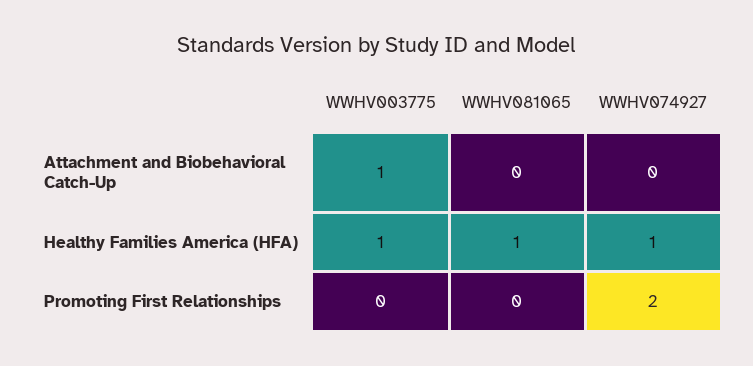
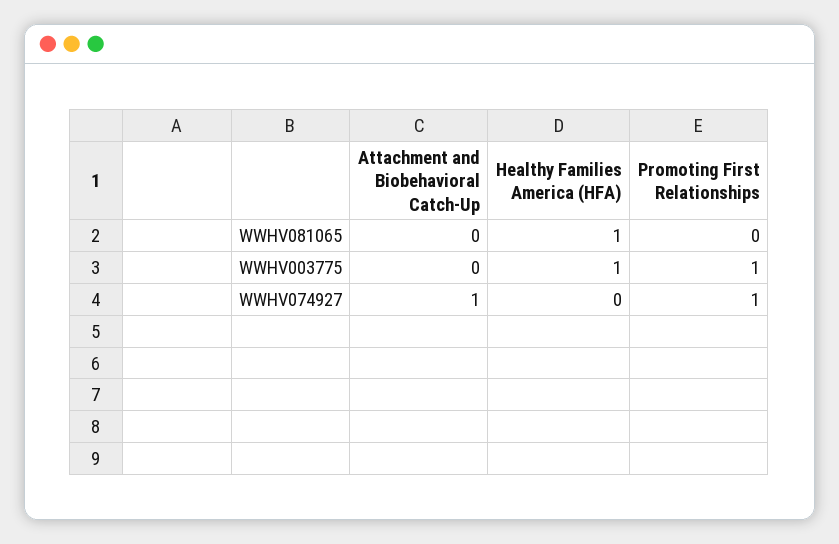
  {
    "WWHV003775": {
-     "Attachment and Biobehavioral Catch-Up": 1,
+     "Attachment and Biobehavioral Catch-Up": 0,
      "Healthy Families America (HFA)": 1,
-     "Promoting First Relationships": 0
+     "Promoting First Relationships": 1
    },
    "WWHV081065": {
      "Attachment and Biobehavioral Catch-Up": 0,
      "Healthy Families America (HFA)": 1,
      "Promoting First Relationships": 0
    },
    "WWHV074927": {
-     "Attachment and Biobehavioral Catch-Up": 0,
+     "Attachment and Biobehavioral Catch-Up": 1,
-     "Healthy Families America (HFA)": 1,
+     "Healthy Families America (HFA)": 0,
-     "Promoting First Relationships": 2
+     "Promoting First Relationships": 1
    }
  }

